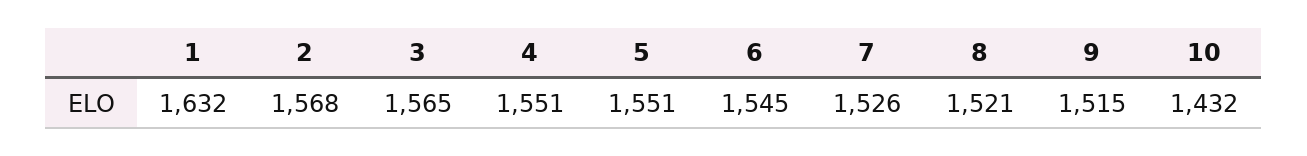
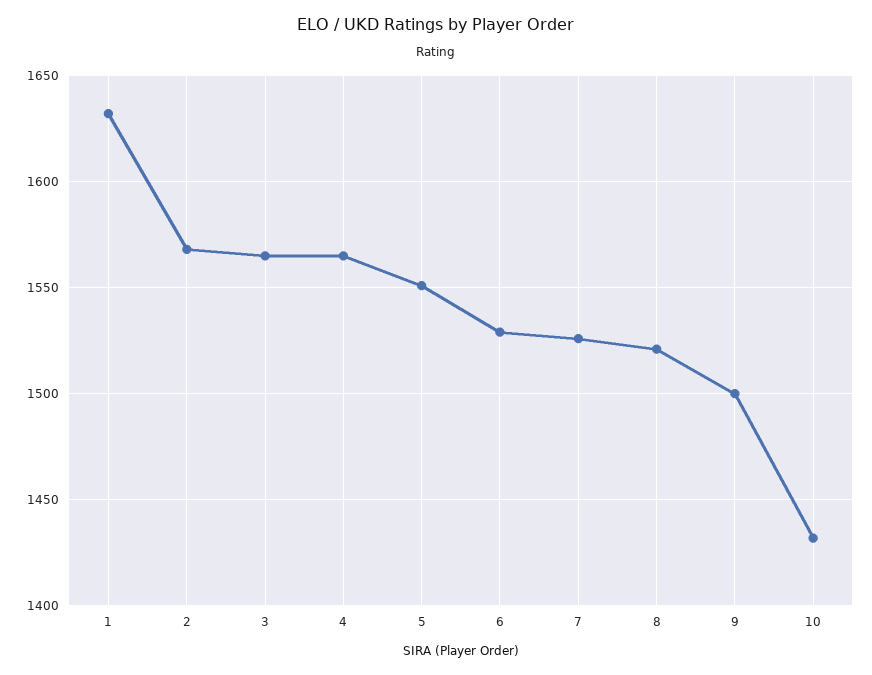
  {
    "1": 1632,
    "2": 1568,
    "3": 1565,
-   "4": 1551,
+   "4": 1565,
    "5": 1551,
-   "6": 1545,
+   "6": 1530,
    "7": 1526,
    "8": 1521,
-   "9": 1515,
+   "9": 1500,
    "10": 1432
  }

